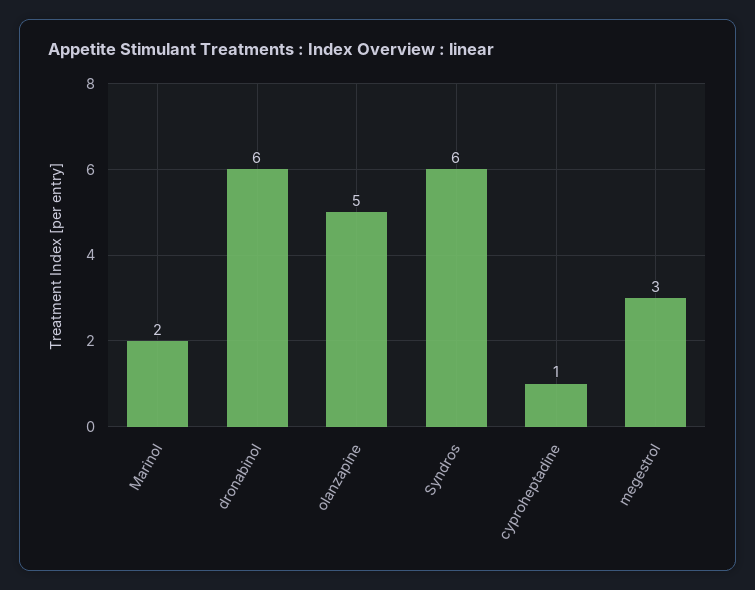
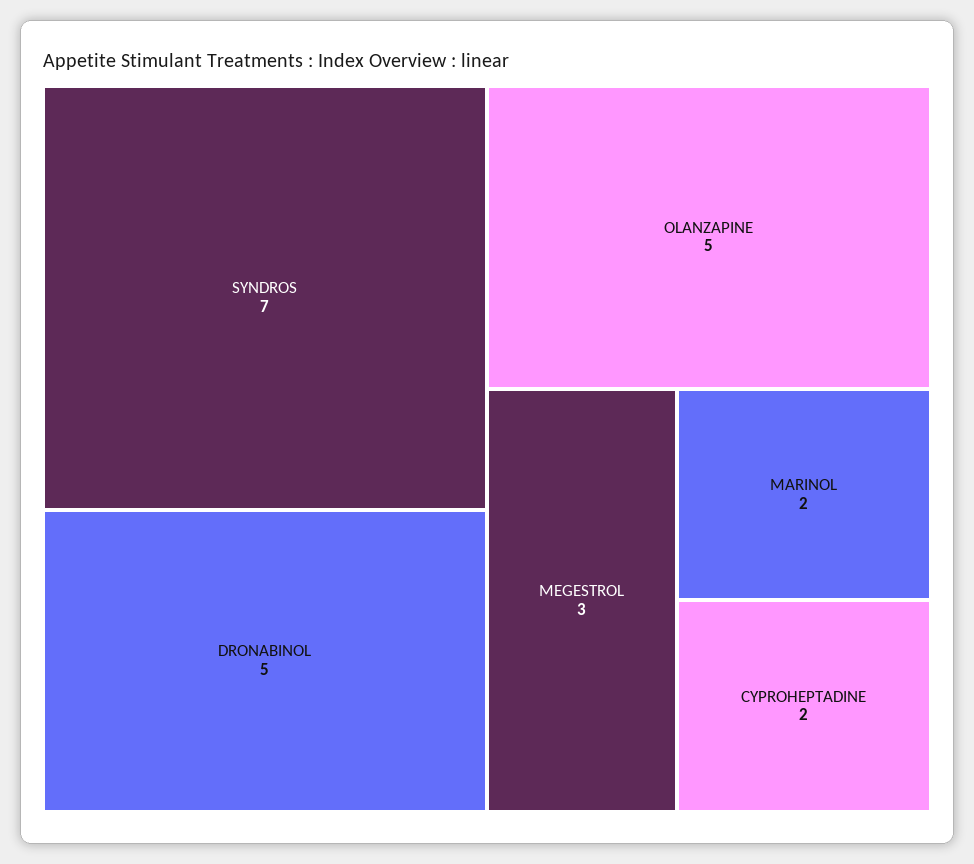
  {
    "Marinol": 2,
-   "dronabinol": 6,
+   "dronabinol": 5,
    "olanzapine": 5,
-   "Syndros": 6,
+   "Syndros": 7,
-   "cyproheptadine": 1,
+   "cyproheptadine": 2,
    "megestrol": 3
  }

